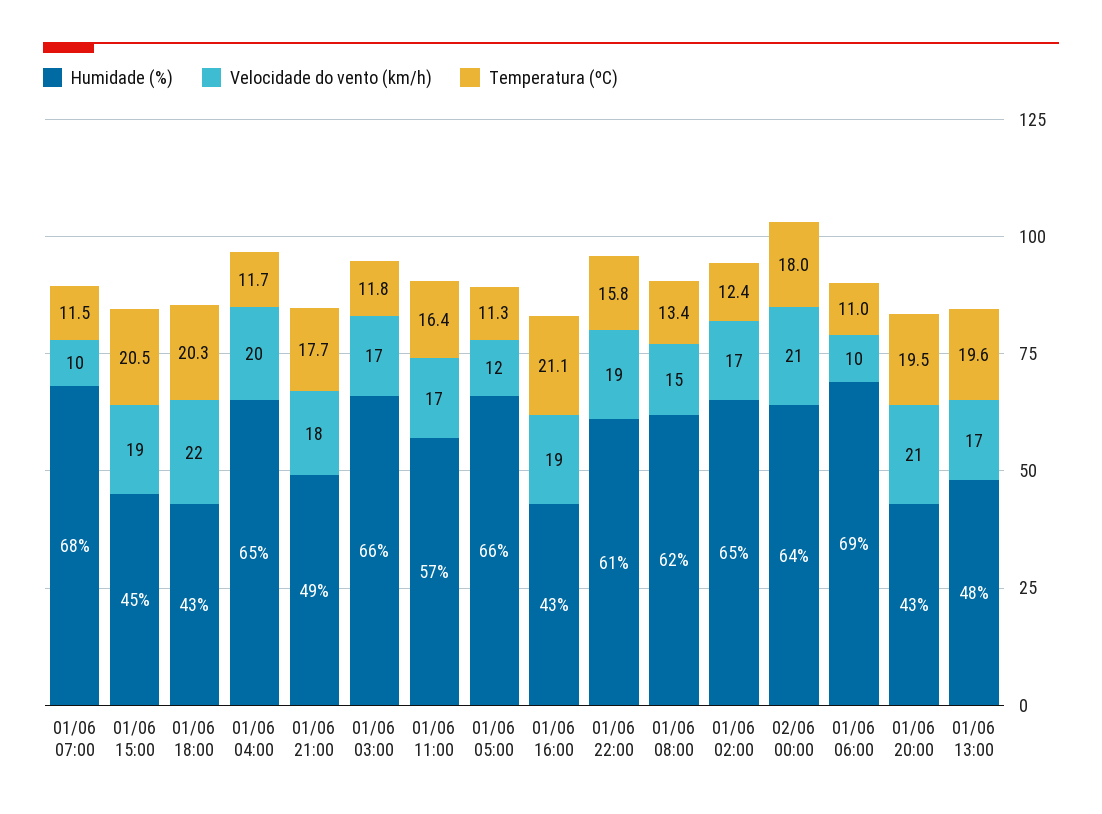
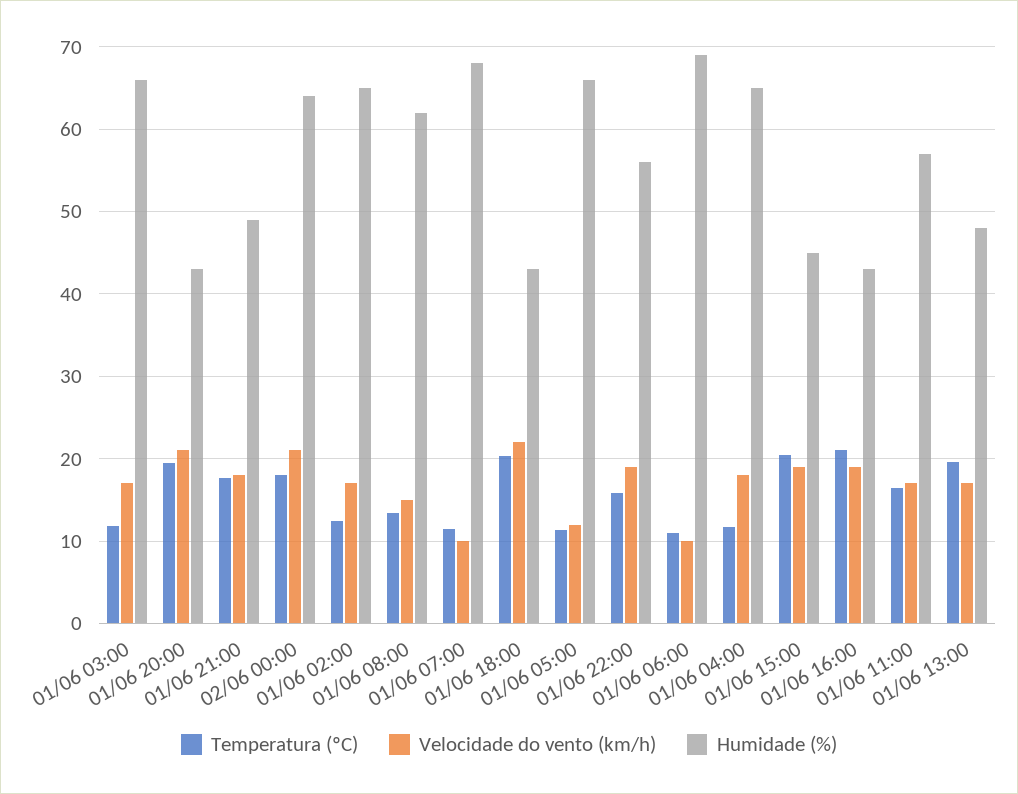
  {
    "Humidade (%)": {
      "01/06 07:00": 68,
      "01/06 15:00": 45,
      "01/06 18:00": 43,
      "01/06 04:00": 65,
      "01/06 21:00": 49,
      "01/06 03:00": 66,
      "01/06 11:00": 57,
      "01/06 05:00": 66,
      "01/06 16:00": 43,
-     "01/06 22:00": 61,
+     "01/06 22:00": 56,
      "01/06 08:00": 62,
      "01/06 02:00": 65,
      "02/06 00:00": 64,
      "01/06 06:00": 69,
      "01/06 20:00": 43,
      "01/06 13:00": 48
    },
    "Velocidade do vento (km/h)": {
      "01/06 07:00": 10,
      "01/06 15:00": 19,
      "01/06 18:00": 22,
-     "01/06 04:00": 20,
+     "01/06 04:00": 18,
      "01/06 21:00": 18,
      "01/06 03:00": 17,
      "01/06 11:00": 17,
      "01/06 05:00": 12,
      "01/06 16:00": 19,
      "01/06 22:00": 19,
      "01/06 08:00": 15,
      "01/06 02:00": 17,
      "02/06 00:00": 21,
      "01/06 06:00": 10,
      "01/06 20:00": 21,
      "01/06 13:00": 17
    },
    "Temperatura (ºC)": {
      "01/06 07:00": 11.5,
      "01/06 15:00": 20.5,
      "01/06 18:00": 20.3,
      "01/06 04:00": 11.7,
      "01/06 21:00": 17.7,
      "01/06 03:00": 11.8,
      "01/06 11:00": 16.4,
      "01/06 05:00": 11.3,
      "01/06 16:00": 21.1,
      "01/06 22:00": 15.8,
      "01/06 08:00": 13.4,
      "01/06 02:00": 12.4,
      "02/06 00:00": 18,
      "01/06 06:00": 11,
      "01/06 20:00": 19.5,
      "01/06 13:00": 19.6
    }
  }

